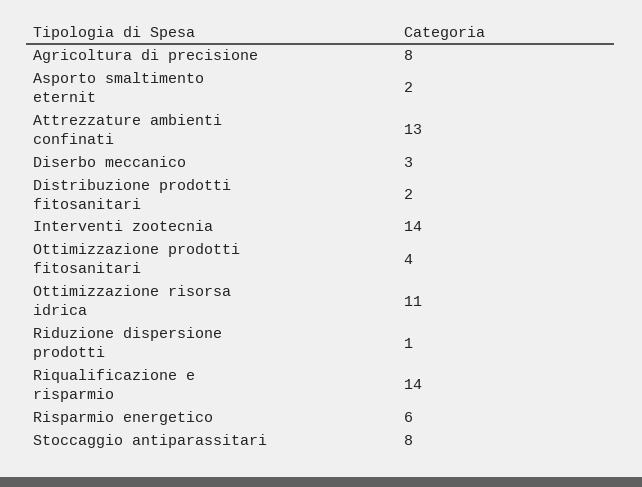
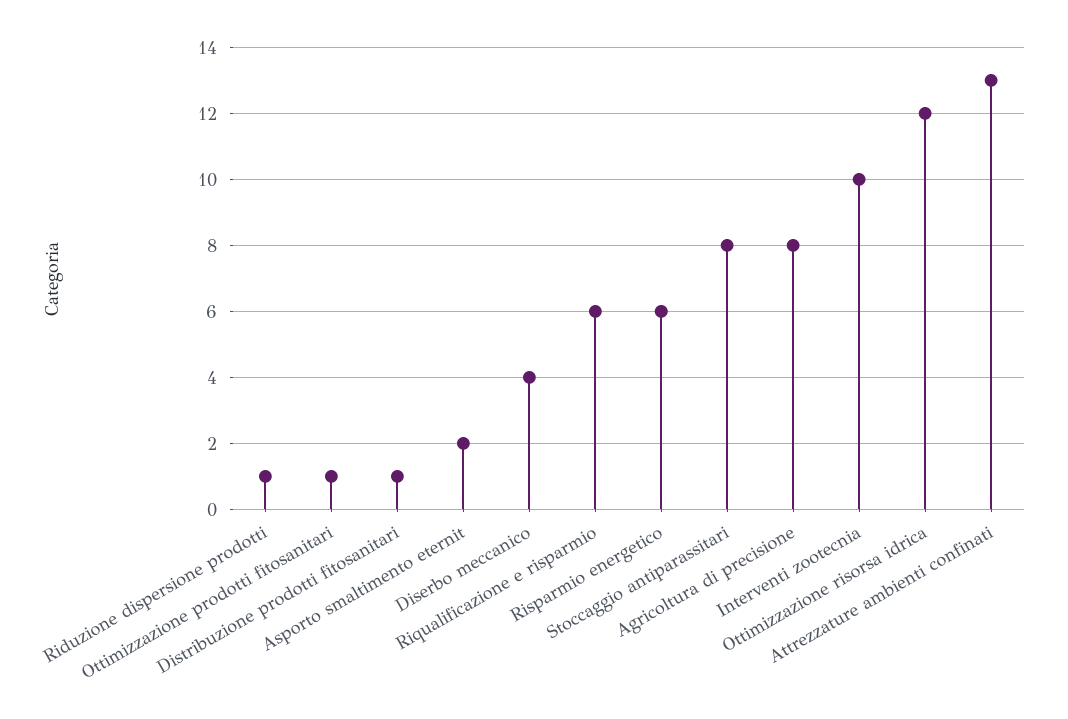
  {
    "Agricoltura di precisione": 8,
    "Asporto smaltimento eternit": 2,
    "Attrezzature ambienti confinati": 13,
-   "Diserbo meccanico": 3,
+   "Diserbo meccanico": 4,
-   "Distribuzione prodotti fitosanitari": 2,
+   "Distribuzione prodotti fitosanitari": 1,
-   "Interventi zootecnia": 14,
+   "Interventi zootecnia": 10,
-   "Ottimizzazione prodotti fitosanitari": 4,
+   "Ottimizzazione prodotti fitosanitari": 1,
-   "Ottimizzazione risorsa idrica": 11,
+   "Ottimizzazione risorsa idrica": 12,
    "Riduzione dispersione prodotti": 1,
-   "Riqualificazione e risparmio": 14,
+   "Riqualificazione e risparmio": 6,
    "Risparmio energetico": 6,
    "Stoccaggio antiparassitari": 8
  }

